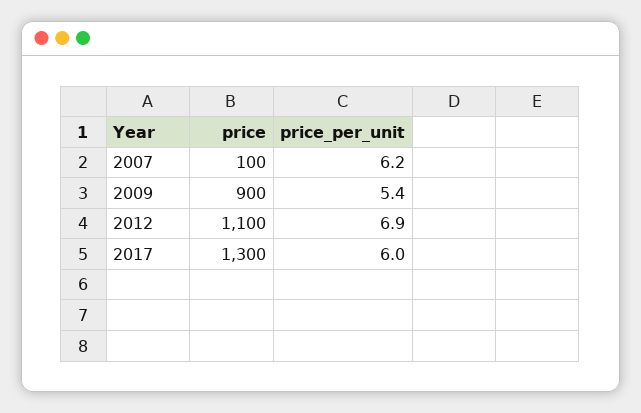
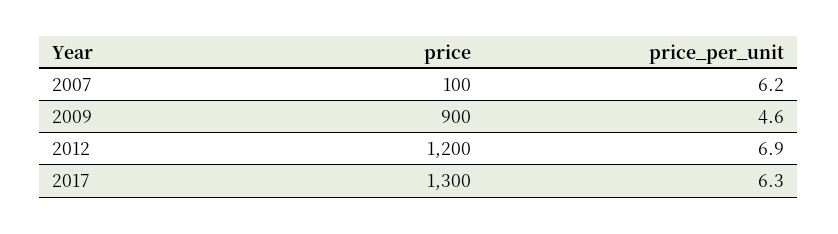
  {
    "price": {
      "2007": 100,
      "2009": 900,
-     "2012": 1100,
+     "2012": 1200,
      "2017": 1300
    },
    "price_per_unit": {
      "2007": 6.2,
-     "2009": 5.4,
+     "2009": 4.6,
      "2012": 6.9,
-     "2017": 6
+     "2017": 6.3
    }
  }

